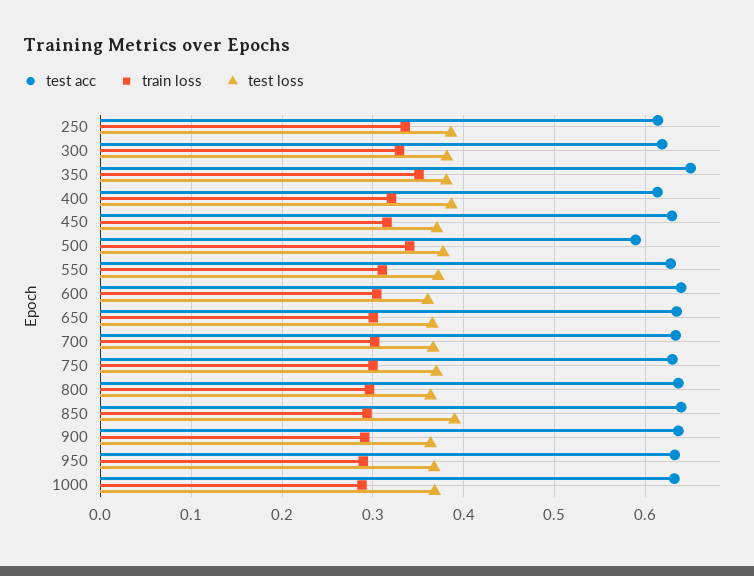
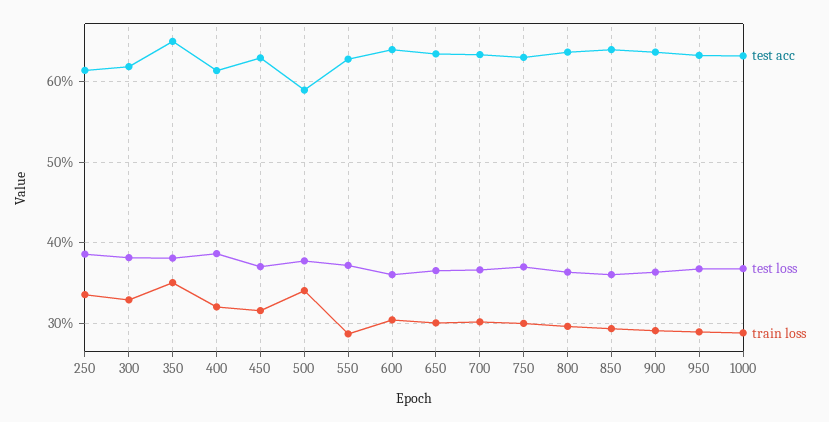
  {
    "test acc": {
      "250": 0.61,
      "300": 0.62,
      "350": 0.65,
      "400": 0.61,
      "450": 0.63,
      "500": 0.59,
      "550": 0.63,
      "600": 0.64,
      "650": 0.63,
      "700": 0.63,
      "750": 0.63,
      "800": 0.64,
      "850": 0.64,
      "900": 0.64,
      "950": 0.63,
      "1000": 0.63
    },
    "train loss": {
      "250": 0.34,
      "300": 0.33,
      "350": 0.35,
      "400": 0.32,
      "450": 0.32,
      "500": 0.34,
-     "550": 0.31,
+     "550": 0.29,
      "600": 0.3,
      "650": 0.3,
      "700": 0.3,
      "750": 0.3,
      "800": 0.3,
      "850": 0.29,
      "900": 0.29,
      "950": 0.29,
      "1000": 0.29
    },
    "test loss": {
      "250": 0.39,
      "300": 0.38,
      "350": 0.38,
      "400": 0.39,
      "450": 0.37,
      "500": 0.38,
      "550": 0.37,
      "600": 0.36,
      "650": 0.37,
      "700": 0.37,
      "750": 0.37,
      "800": 0.36,
-     "850": 0.39,
+     "850": 0.36,
      "900": 0.36,
      "950": 0.37,
      "1000": 0.37
    }
  }

